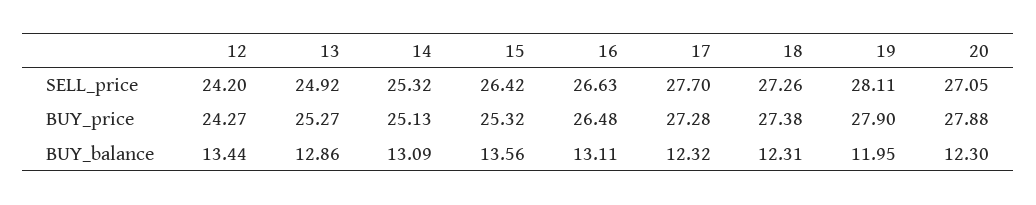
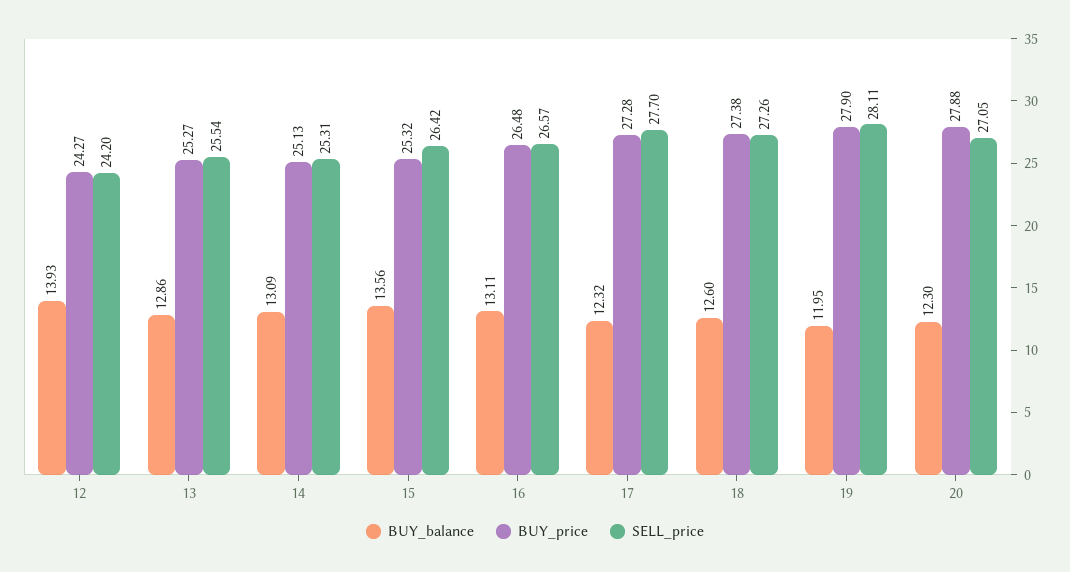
  {
    "SELL_price": {
      "12": 24.2,
-     "13": 24.92,
+     "13": 25.54,
-     "14": 25.32,
+     "14": 25.31,
      "15": 26.42,
-     "16": 26.63,
+     "16": 26.57,
      "17": 27.7,
      "18": 27.26,
      "19": 28.11,
      "20": 27.05
    },
    "BUY_price": {
      "12": 24.27,
      "13": 25.27,
      "14": 25.13,
      "15": 25.32,
      "16": 26.48,
      "17": 27.28,
      "18": 27.38,
      "19": 27.9,
      "20": 27.88
    },
    "BUY_balance": {
-     "12": 13.44,
+     "12": 13.93,
      "13": 12.86,
      "14": 13.09,
      "15": 13.56,
      "16": 13.11,
      "17": 12.32,
-     "18": 12.31,
+     "18": 12.6,
      "19": 11.95,
      "20": 12.3
    }
  }

